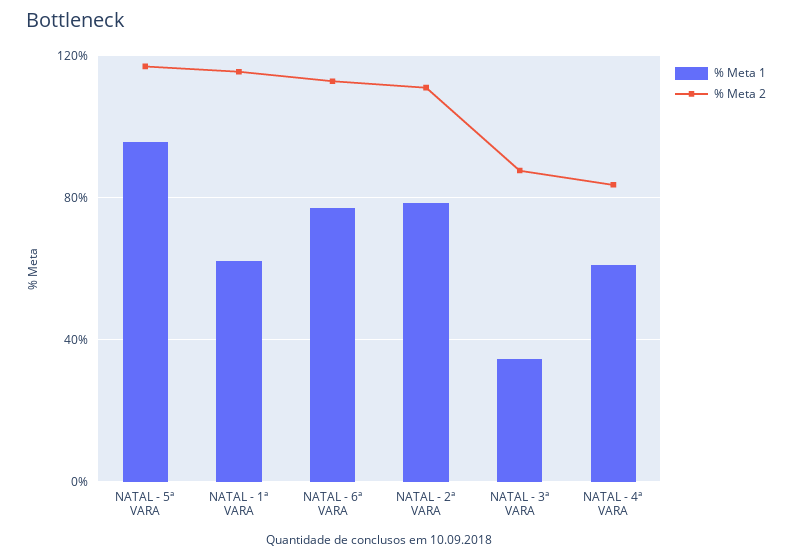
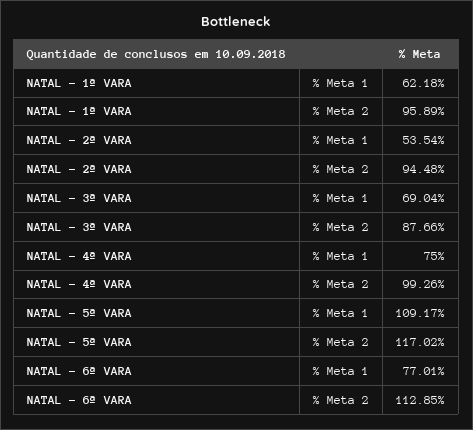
  {
    "% Meta 1": {
-     "NATAL - 5ª VARA": 95,
+     "NATAL - 5ª VARA": 109.17,
      "NATAL - 1ª VARA": 62.18,
      "NATAL - 6ª VARA": 77.01,
-     "NATAL - 2ª VARA": 80,
+     "NATAL - 2ª VARA": 53.54,
-     "NATAL - 3ª VARA": 35,
+     "NATAL - 3ª VARA": 69.04,
-     "NATAL - 4ª VARA": 60
+     "NATAL - 4ª VARA": 75
    },
    "% Meta 2": {
      "NATAL - 5ª VARA": 117.02,
-     "NATAL - 1ª VARA": 115,
+     "NATAL - 1ª VARA": 95.89,
      "NATAL - 6ª VARA": 112.85,
-     "NATAL - 2ª VARA": 110,
+     "NATAL - 2ª VARA": 94.48,
      "NATAL - 3ª VARA": 87.66,
-     "NATAL - 4ª VARA": 85
+     "NATAL - 4ª VARA": 99.26
    }
  }

